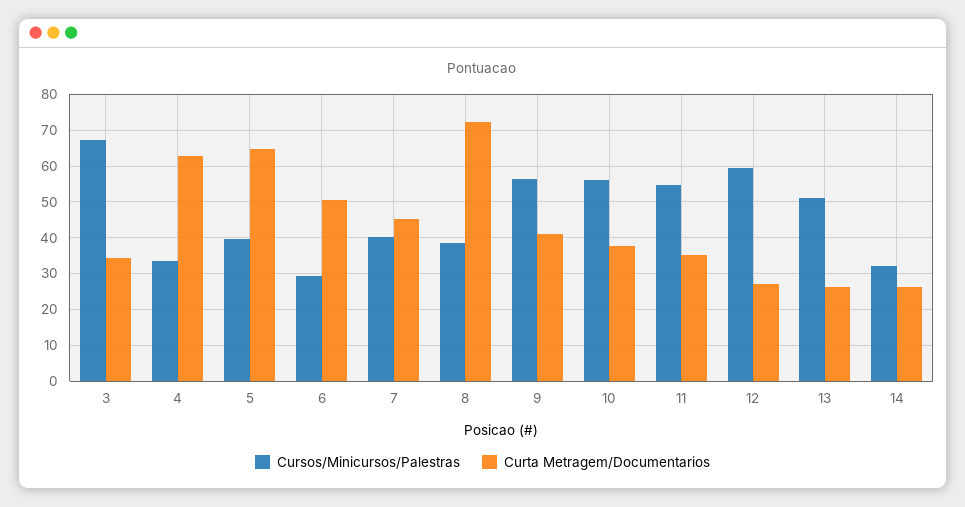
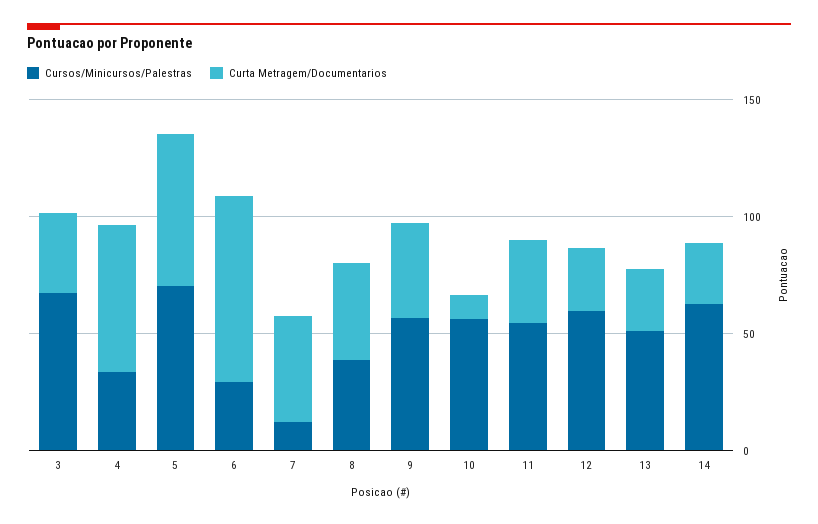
  {
    "Cursos/Minicursos/Palestras": {
      "3": 68,
      "4": 34,
-     "5": 40,
+     "5": 70,
      "6": 30,
-     "7": 40,
+     "7": 10,
      "8": 38,
      "9": 56,
      "10": 56,
      "11": 54,
      "12": 60,
      "13": 52,
-     "14": 32
+     "14": 60
    },
    "Curta Metragem/Documentarios": {
      "3": 34,
      "4": 62,
      "5": 64,
-     "6": 50,
+     "6": 80,
      "7": 46,
-     "8": 72,
+     "8": 40,
      "9": 42,
-     "10": 38,
+     "10": 10,
      "11": 36,
      "12": 28,
      "13": 26,
      "14": 26
    }
  }

